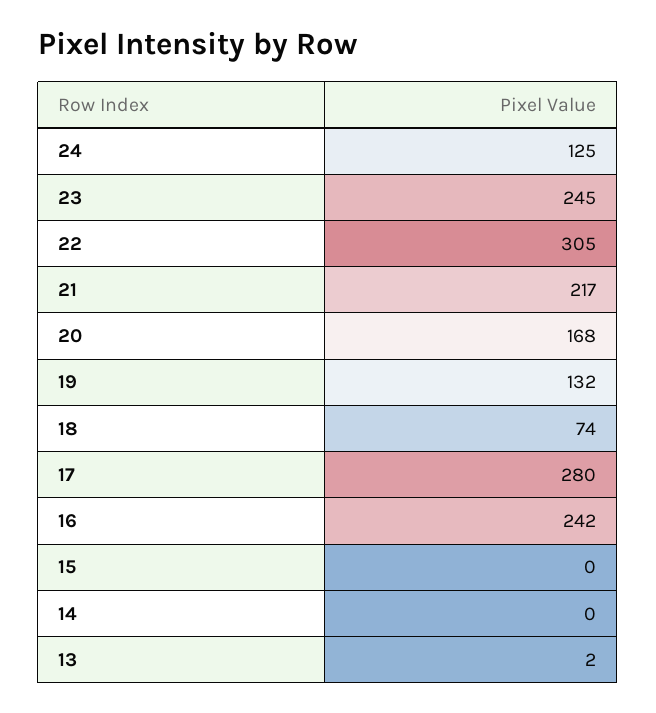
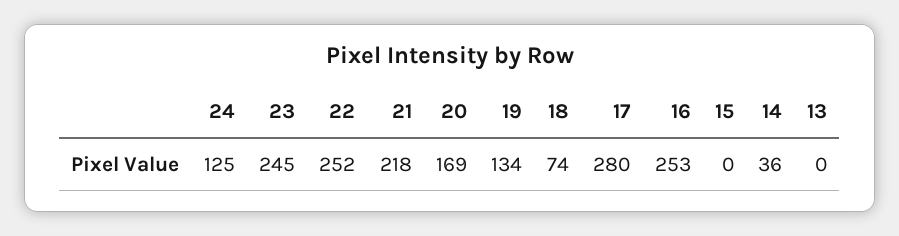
  {
    "24": 125,
    "23": 245,
-   "22": 305,
+   "22": 252,
-   "21": 217,
+   "21": 218,
-   "20": 168,
+   "20": 169,
-   "19": 132,
+   "19": 134,
    "18": 74,
    "17": 280,
-   "16": 242,
+   "16": 253,
    "15": 0,
-   "14": 0,
+   "14": 36,
-   "13": 2
+   "13": 0
  }

